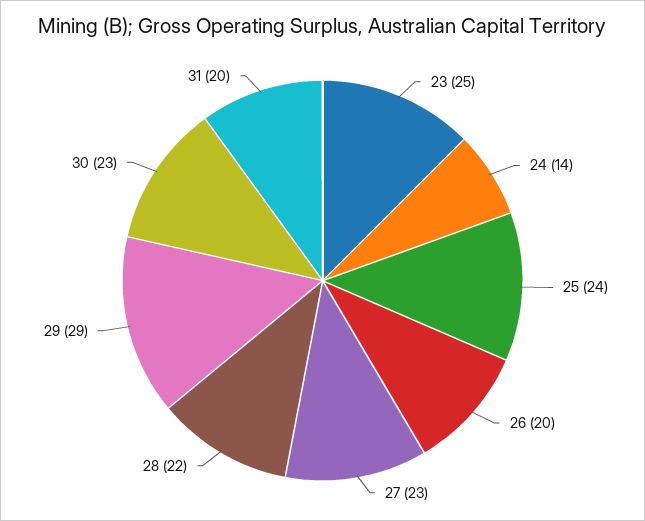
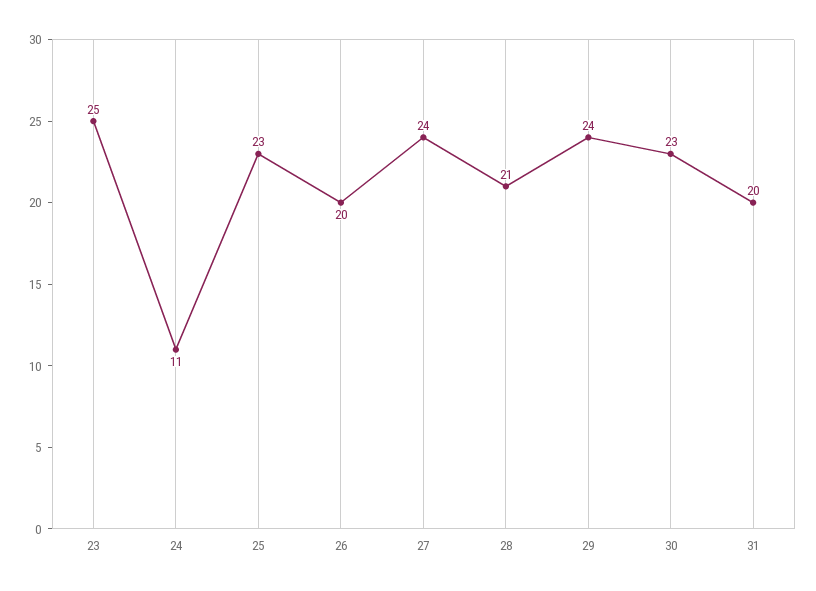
  {
    "23": 25,
-   "24": 14,
+   "24": 11,
-   "25": 24,
+   "25": 23,
    "26": 20,
-   "27": 23,
+   "27": 24,
-   "28": 22,
+   "28": 21,
-   "29": 29,
+   "29": 24,
    "30": 23,
    "31": 20
  }

